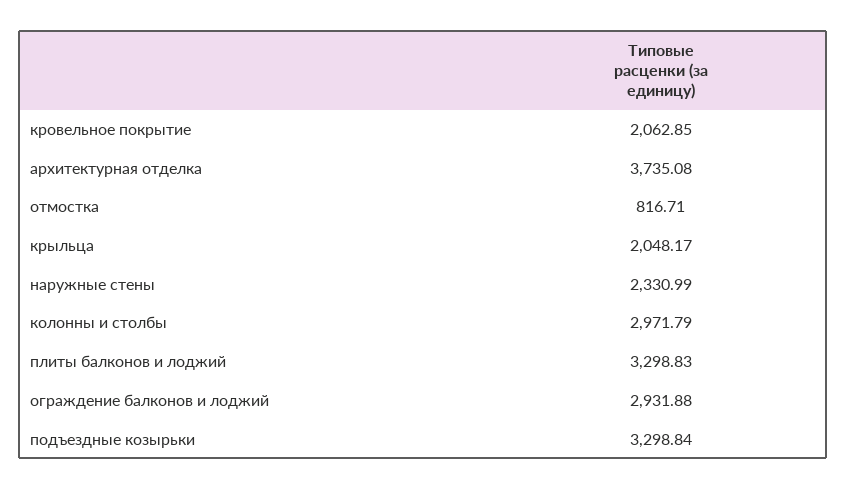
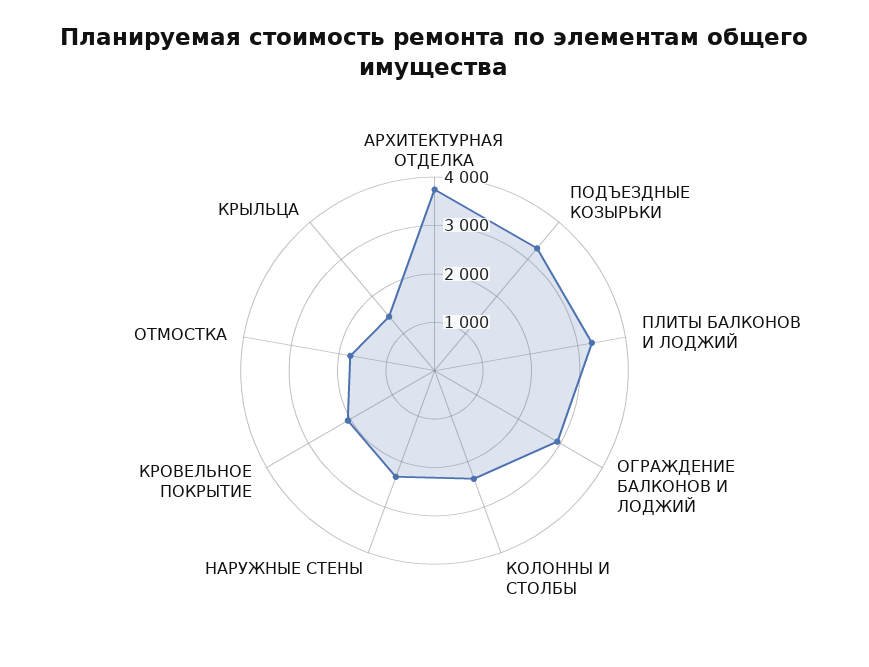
  {
    "кровельное покрытие": 2062.85,
    "архитектурная отделка": 3735.08,
-   "отмостка": 816.71,
+   "отмостка": 1800,
-   "крыльца": 2048.17,
+   "крыльца": 1400,
    "наружные стены": 2330.99,
-   "колонны и столбы": 2971.79,
+   "колонны и столбы": 2400,
    "плиты балконов и лоджий": 3298.83,
    "ограждение балконов и лоджий": 2931.88,
    "подъездные козырьки": 3298.84
  }

